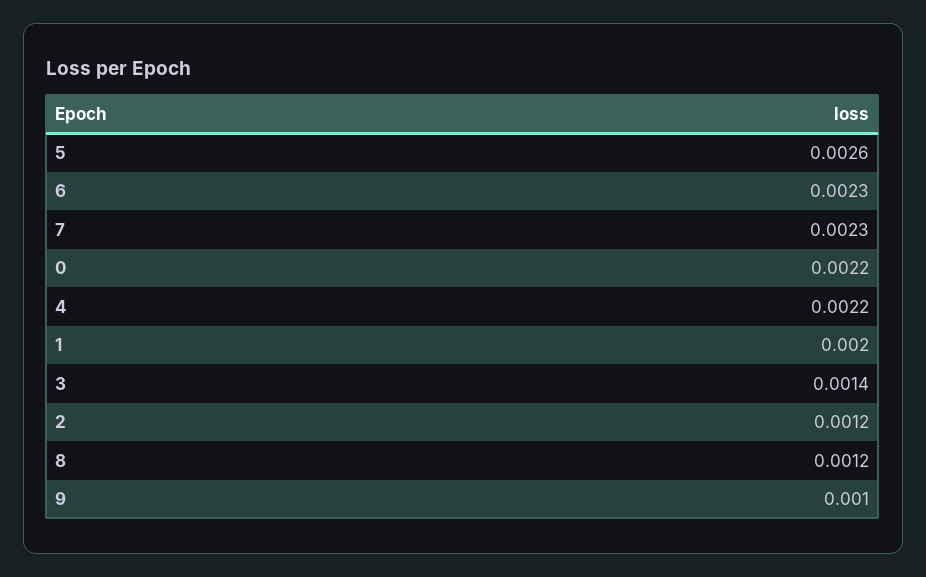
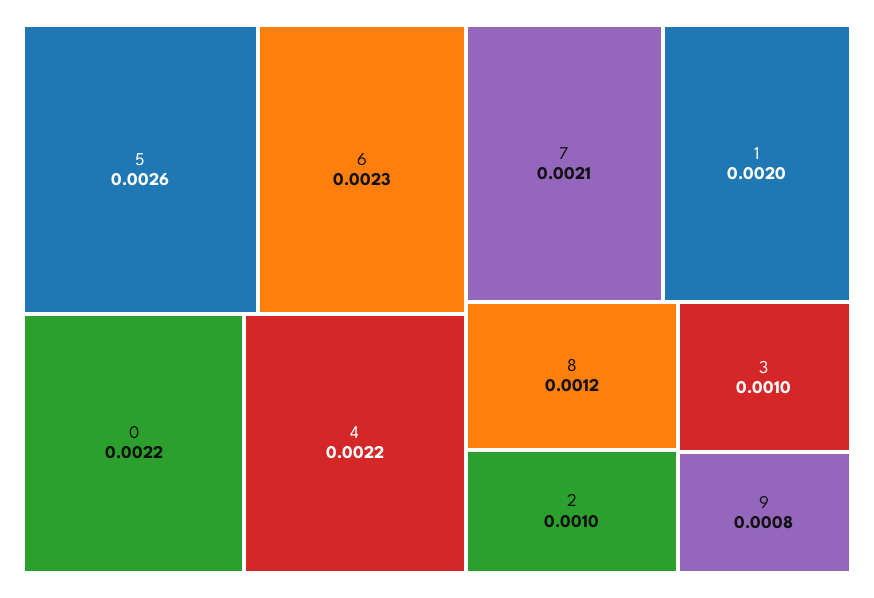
  {
    "5": 0.0026,
    "6": 0.0023,
-   "7": 0.0023,
+   "7": 0.0021,
    "0": 0.0022,
    "4": 0.0022,
    "1": 0.002,
-   "3": 0.0014,
+   "3": 0.001,
-   "2": 0.0012,
+   "2": 0.001,
    "8": 0.0012,
-   "9": 0.001
+   "9": 0.0008
  }

